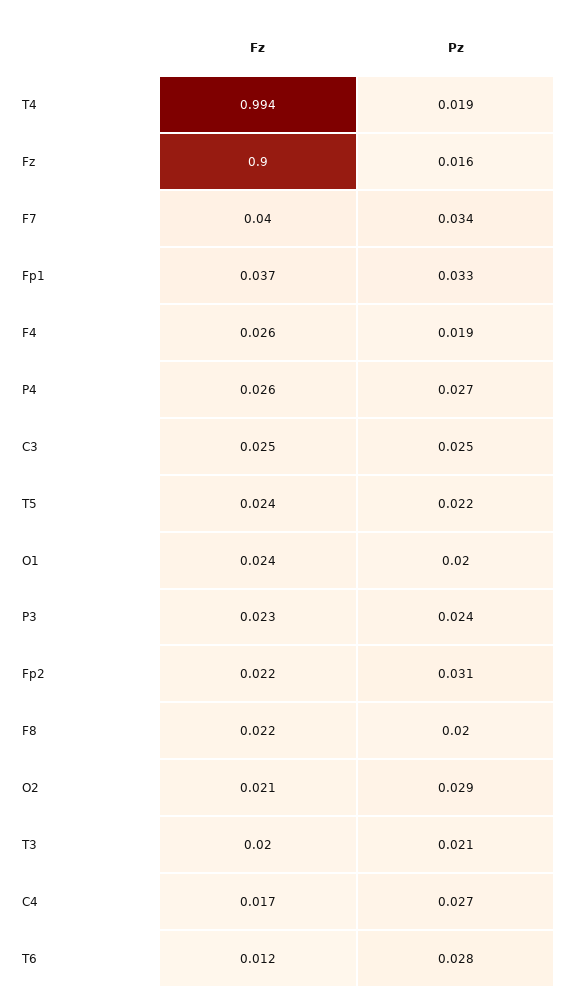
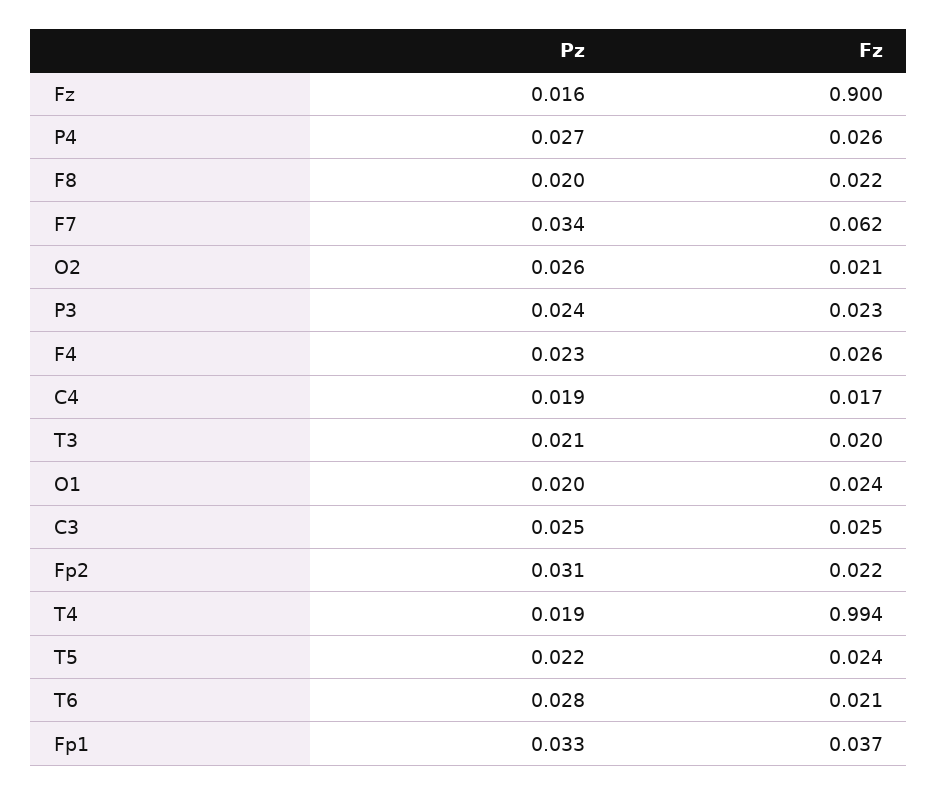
  {
    "Fz": {
      "T4": 0.994,
      "Fz": 0.9,
-     "F7": 0.04,
+     "F7": 0.062,
      "Fp1": 0.037,
      "F4": 0.026,
      "P4": 0.026,
      "C3": 0.025,
      "T5": 0.024,
      "O1": 0.024,
      "P3": 0.023,
      "Fp2": 0.022,
      "F8": 0.022,
      "O2": 0.021,
      "T3": 0.02,
      "C4": 0.017,
-     "T6": 0.012
+     "T6": 0.021
    },
    "Pz": {
      "T4": 0.019,
      "Fz": 0.016,
      "F7": 0.034,
      "Fp1": 0.033,
-     "F4": 0.019,
+     "F4": 0.023,
      "P4": 0.027,
      "C3": 0.025,
      "T5": 0.022,
      "O1": 0.02,
      "P3": 0.024,
      "Fp2": 0.031,
      "F8": 0.02,
-     "O2": 0.029,
+     "O2": 0.026,
      "T3": 0.021,
-     "C4": 0.027,
+     "C4": 0.019,
      "T6": 0.028
    }
  }

